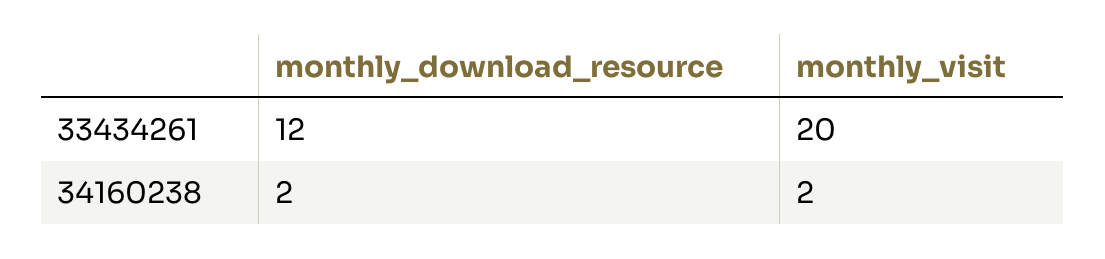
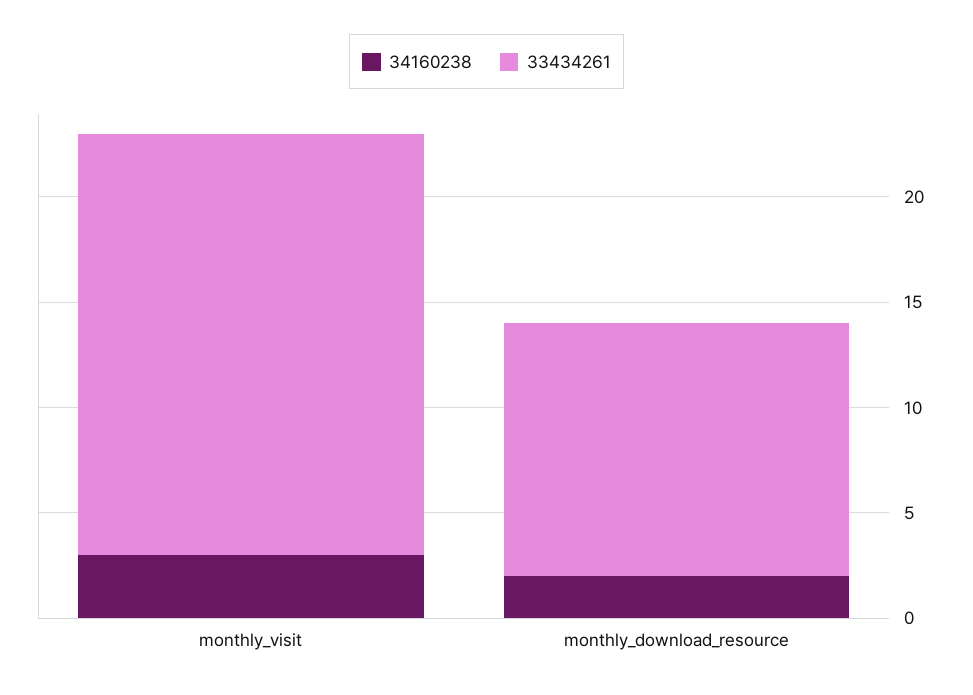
  {
    "33434261": {
      "monthly_download_resource": 12,
      "monthly_visit": 20
    },
    "34160238": {
      "monthly_download_resource": 2,
-     "monthly_visit": 2
+     "monthly_visit": 3
    }
  }

